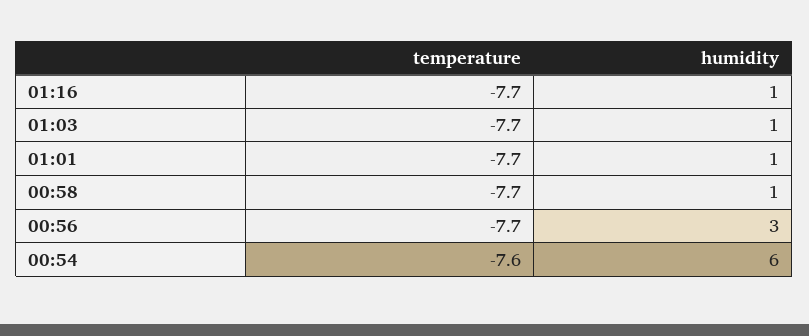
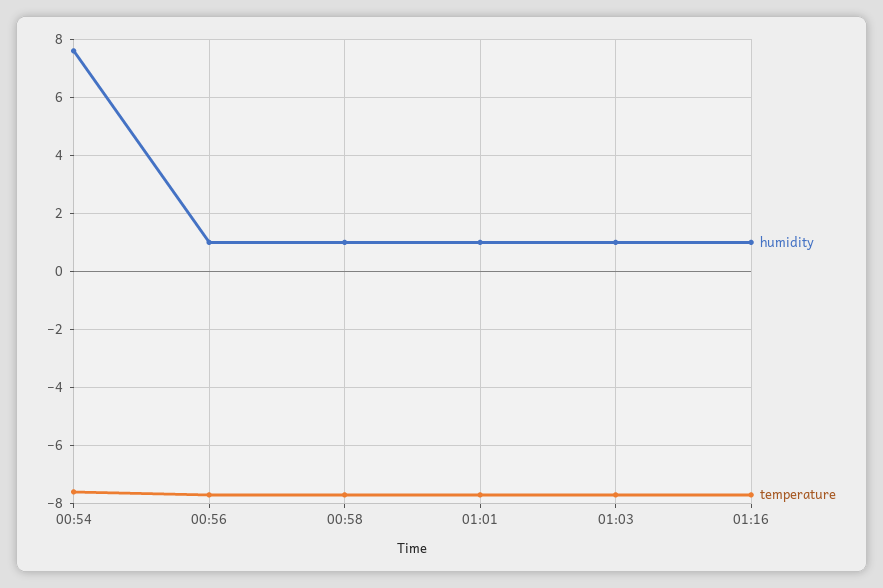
  {
    "temperature": {
      "01:16": -7.7,
      "01:03": -7.7,
      "01:01": -7.7,
      "00:58": -7.7,
      "00:56": -7.7,
      "00:54": -7.6
    },
    "humidity": {
      "01:16": 1,
      "01:03": 1,
      "01:01": 1,
      "00:58": 1,
-     "00:56": 3,
+     "00:56": 1,
-     "00:54": 6
+     "00:54": 7.5
    }
  }

